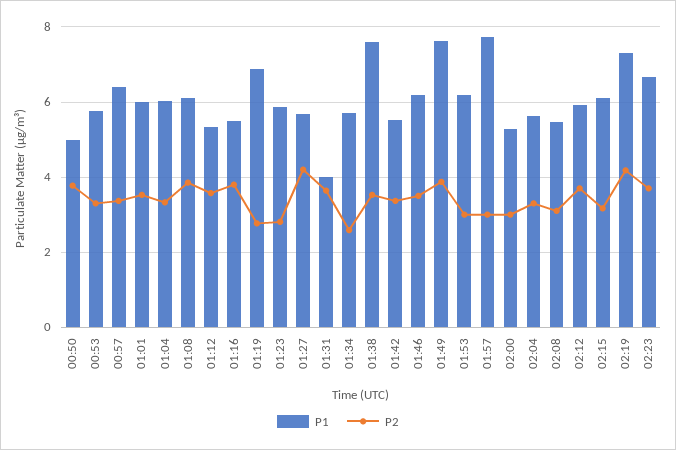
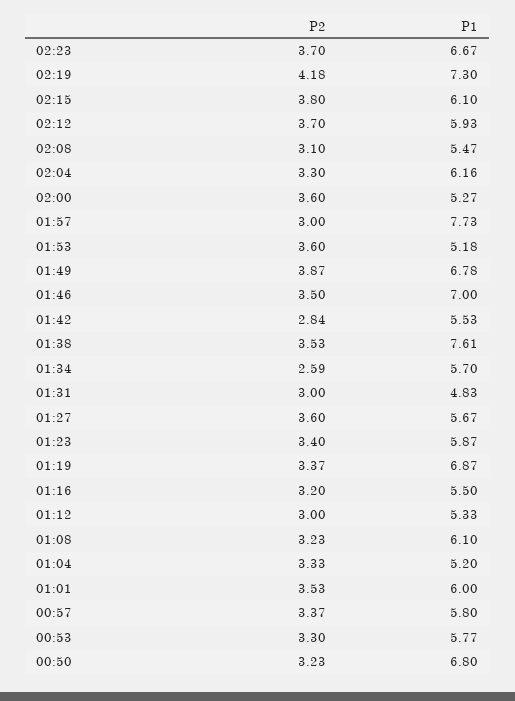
  {
    "P1": {
-     "00:50": 5,
+     "00:50": 6.8,
      "00:53": 5.77,
-     "00:57": 6.4,
+     "00:57": 5.8,
      "01:01": 6,
-     "01:04": 6,
+     "01:04": 5.2,
      "01:08": 6.1,
      "01:12": 5.33,
      "01:16": 5.5,
      "01:19": 6.87,
      "01:23": 5.87,
      "01:27": 5.67,
-     "01:31": 4,
+     "01:31": 4.83,
      "01:34": 5.7,
      "01:38": 7.61,
      "01:42": 5.53,
-     "01:46": 6.2,
+     "01:46": 7,
-     "01:49": 7.6,
+     "01:49": 6.78,
-     "01:53": 6.2,
+     "01:53": 5.18,
      "01:57": 7.73,
      "02:00": 5.27,
-     "02:04": 5.6,
+     "02:04": 6.16,
      "02:08": 5.47,
      "02:12": 5.93,
      "02:15": 6.1,
      "02:19": 7.3,
      "02:23": 6.67
    },
    "P2": {
-     "00:50": 3.8,
+     "00:50": 3.23,
      "00:53": 3.3,
      "00:57": 3.37,
      "01:01": 3.53,
      "01:04": 3.33,
-     "01:08": 3.8,
+     "01:08": 3.23,
-     "01:12": 3.6,
+     "01:12": 3,
-     "01:16": 3.8,
+     "01:16": 3.2,
-     "01:19": 2.8,
+     "01:19": 3.37,
-     "01:23": 2.8,
+     "01:23": 3.4,
-     "01:27": 4.2,
+     "01:27": 3.6,
-     "01:31": 3.6,
+     "01:31": 3,
      "01:34": 2.59,
      "01:38": 3.53,
-     "01:42": 3.4,
+     "01:42": 2.84,
      "01:46": 3.5,
      "01:49": 3.87,
-     "01:53": 3,
+     "01:53": 3.6,
      "01:57": 3,
-     "02:00": 3,
+     "02:00": 3.6,
      "02:04": 3.3,
      "02:08": 3.1,
      "02:12": 3.7,
-     "02:15": 3.2,
+     "02:15": 3.8,
      "02:19": 4.18,
      "02:23": 3.7
    }
  }

